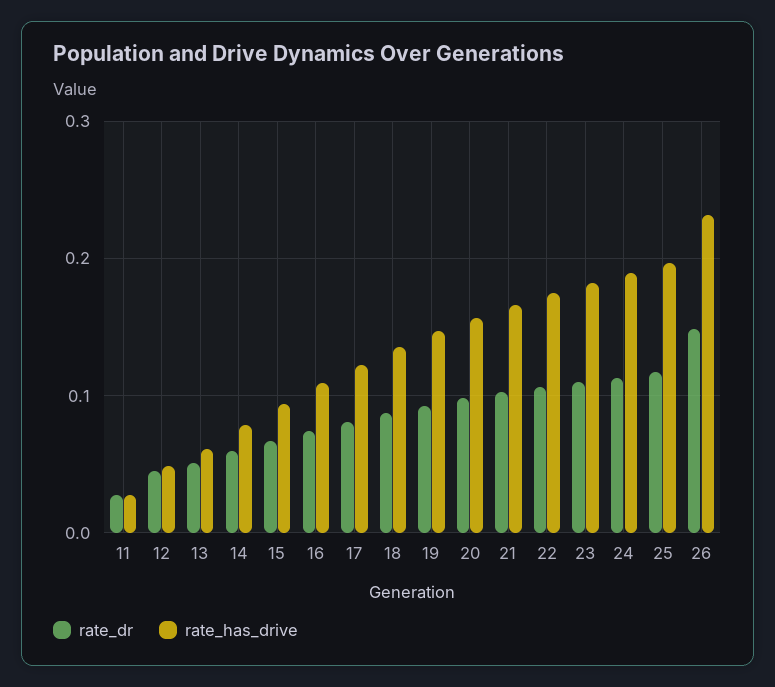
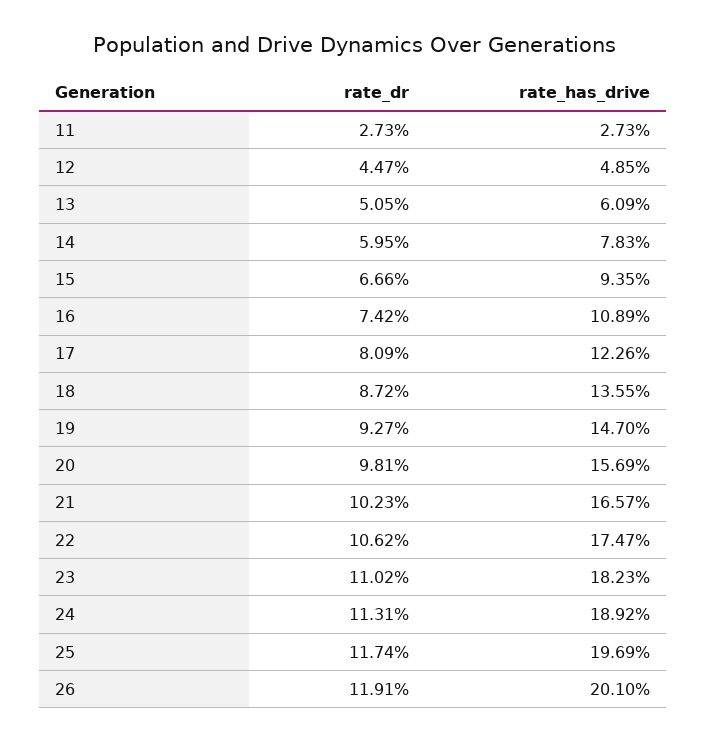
  {
    "rate_dr": {
      "11": 0.0273,
      "12": 0.0447,
      "13": 0.0505,
      "14": 0.0595,
      "15": 0.0666,
      "16": 0.0742,
      "17": 0.0809,
      "18": 0.0872,
      "19": 0.0927,
      "20": 0.0981,
      "21": 0.1023,
      "22": 0.1062,
      "23": 0.1102,
      "24": 0.1131,
      "25": 0.1174,
-     "26": 0.15
+     "26": 0.1191
    },
    "rate_has_drive": {
      "11": 0.0273,
      "12": 0.0485,
      "13": 0.0609,
      "14": 0.0783,
      "15": 0.0935,
      "16": 0.1089,
      "17": 0.1226,
      "18": 0.1355,
      "19": 0.147,
      "20": 0.1569,
      "21": 0.1657,
      "22": 0.1747,
      "23": 0.1823,
      "24": 0.1892,
      "25": 0.1969,
-     "26": 0.23
+     "26": 0.201
    }
  }

